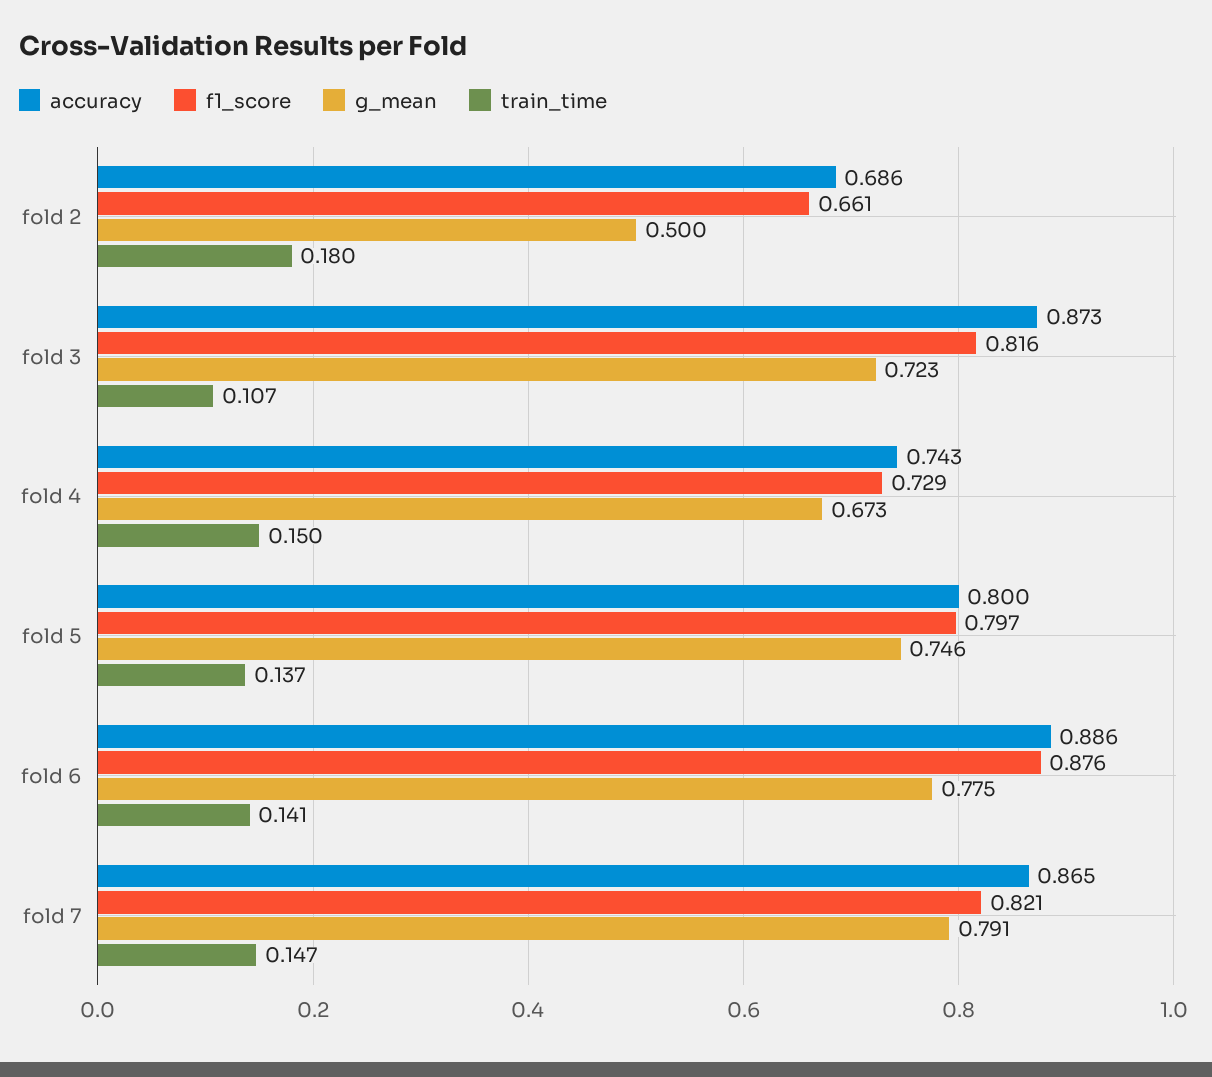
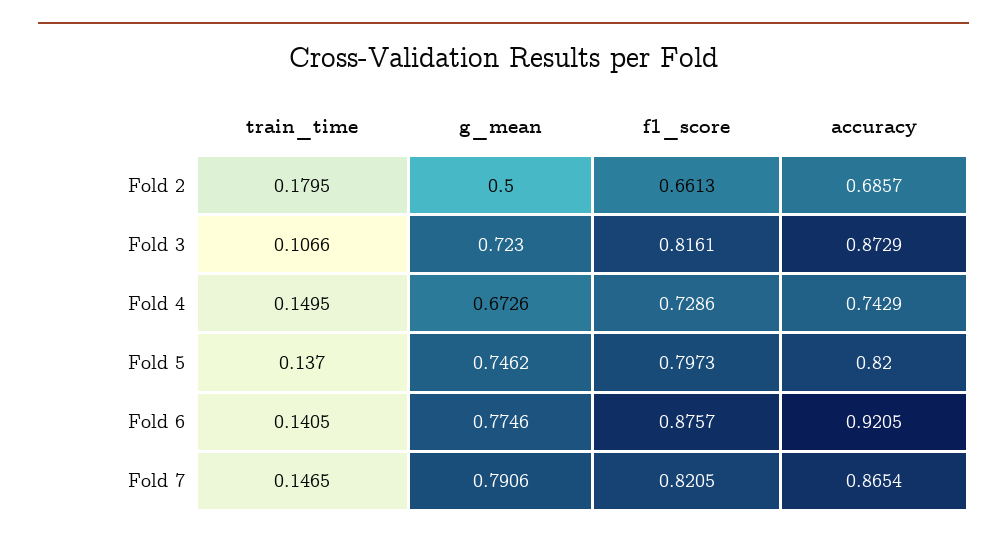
  {
    "accuracy": {
      "fold 2": 0.6857,
      "fold 3": 0.8729,
      "fold 4": 0.7429,
-     "fold 5": 0.8,
+     "fold 5": 0.82,
-     "fold 6": 0.886,
+     "fold 6": 0.9205,
      "fold 7": 0.8654
    },
    "f1_score": {
      "fold 2": 0.6613,
      "fold 3": 0.8161,
      "fold 4": 0.7286,
      "fold 5": 0.7973,
      "fold 6": 0.8757,
      "fold 7": 0.8205
    },
    "g_mean": {
      "fold 2": 0.5,
      "fold 3": 0.723,
      "fold 4": 0.6726,
      "fold 5": 0.7462,
      "fold 6": 0.7746,
      "fold 7": 0.7906
    },
    "train_time": {
      "fold 2": 0.1795,
      "fold 3": 0.1066,
      "fold 4": 0.1495,
      "fold 5": 0.137,
      "fold 6": 0.1405,
      "fold 7": 0.1465
    }
  }

